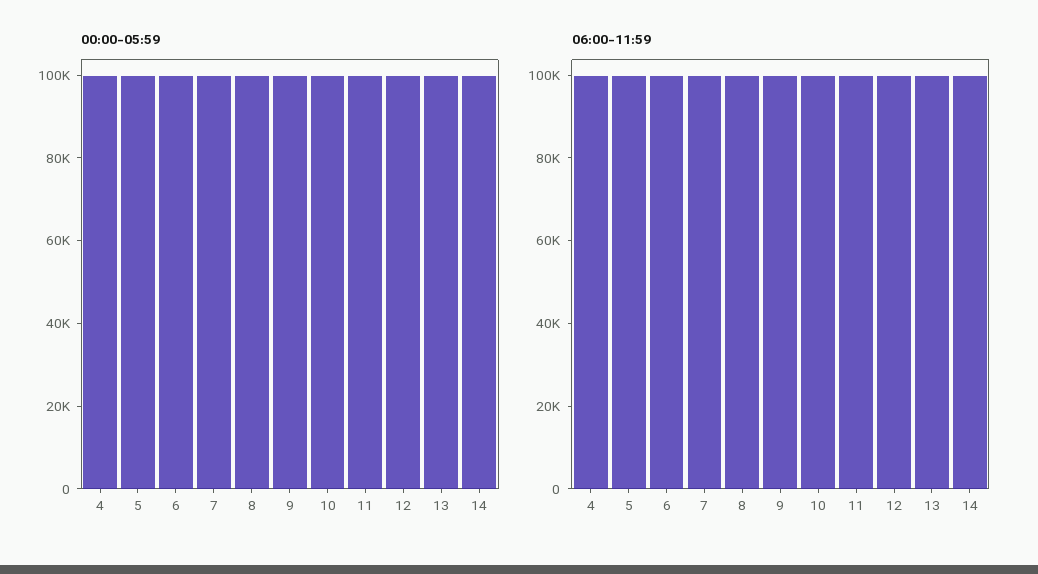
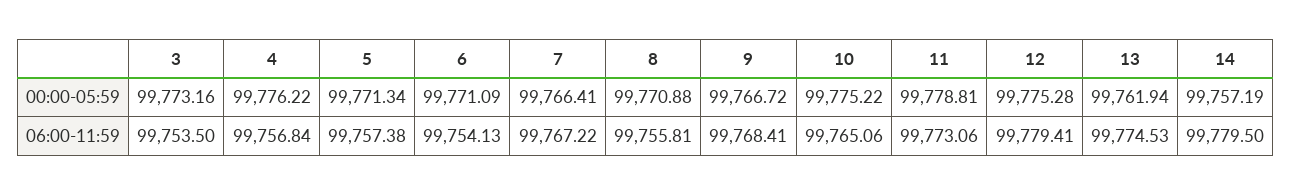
  {
    "00:00-05:59": {
      "4": 99776.22,
      "5": 99771.34,
      "6": 99771.09,
      "7": 99766.41,
      "8": 99770.88,
      "9": 99766.72,
      "10": 99775.22,
      "11": 99778.81,
      "12": 99775.28,
      "13": 99761.94,
-     "14": 99757.19
+     "14": 99757.19,
+     "3": 99773.16
    },
    "06:00-11:59": {
      "4": 99756.84,
      "5": 99757.38,
      "6": 99754.13,
      "7": 99767.22,
      "8": 99755.81,
      "9": 99768.41,
      "10": 99765.06,
      "11": 99773.06,
      "12": 99779.41,
      "13": 99774.53,
-     "14": 99779.5
+     "14": 99779.5,
+     "3": 99753.5
    }
  }

